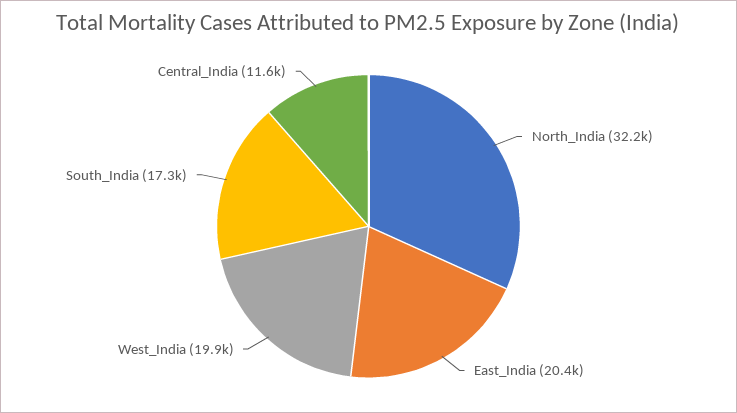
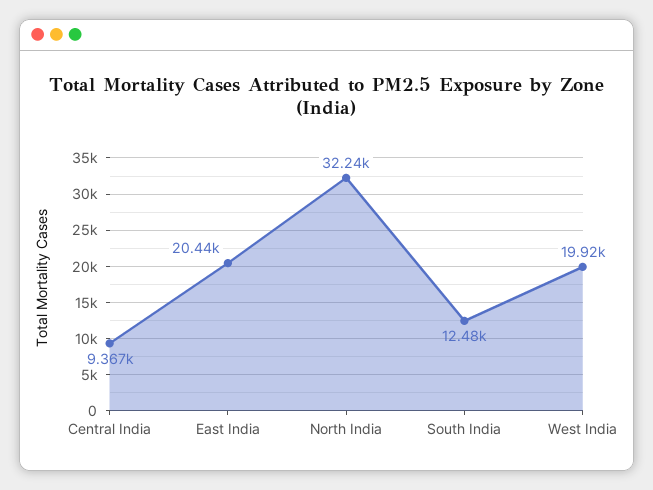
  {
    "North_India": 32240,
    "East_India": 20440,
    "West_India": 19920,
-   "South_India": 17300,
+   "South_India": 12480,
-   "Central_India": 11600
+   "Central_India": 9367
  }

